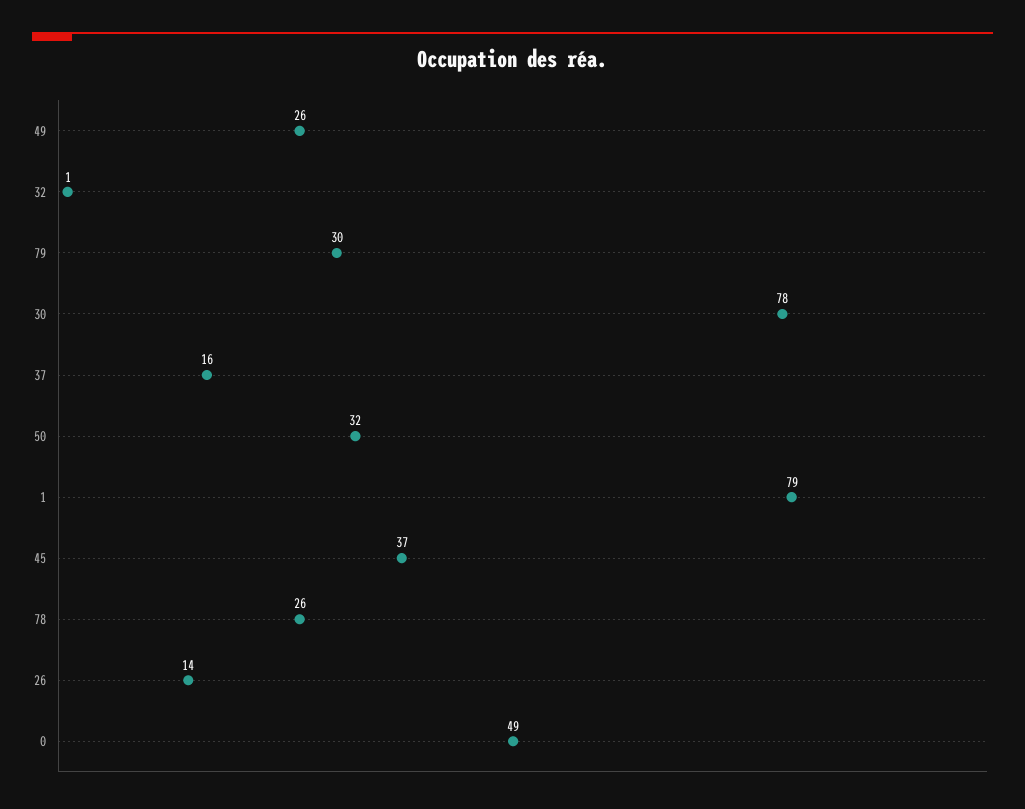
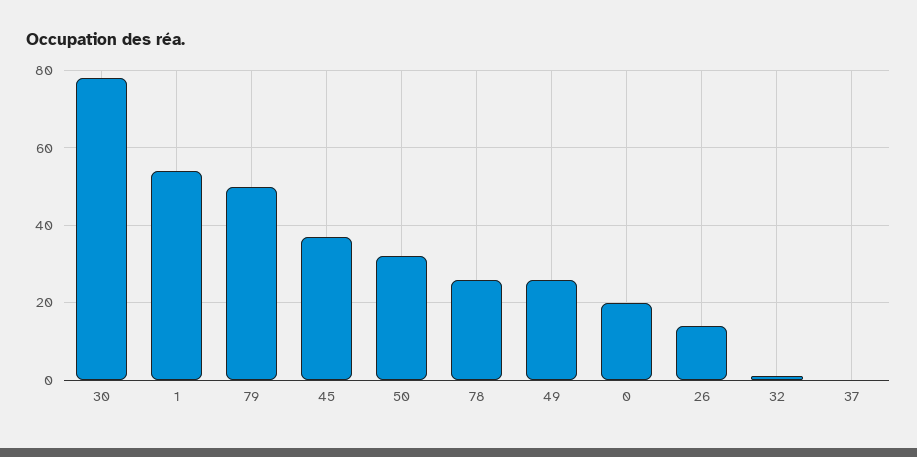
  {
    "49": 26,
    "32": 1,
-   "79": 30,
+   "79": 50,
    "30": 78,
-   "37": 16,
+   "37": 0,
    "50": 32,
-   "1": 79,
+   "1": 55,
    "45": 37,
    "78": 26,
    "26": 14,
-   "0": 49
+   "0": 20
  }

